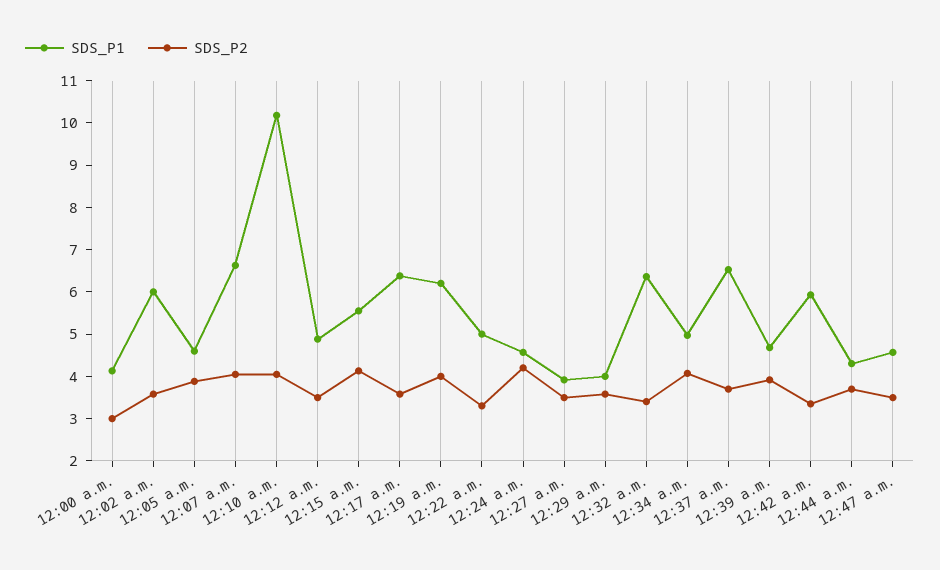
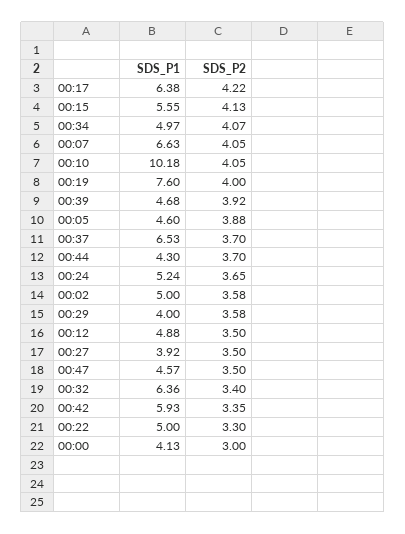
  {
    "SDS_P1": {
      "12:00 a.m.": 4.13,
-     "12:02 a.m.": 6,
+     "12:02 a.m.": 5,
      "12:05 a.m.": 4.6,
      "12:07 a.m.": 6.63,
      "12:10 a.m.": 10.18,
      "12:12 a.m.": 4.88,
      "12:15 a.m.": 5.55,
      "12:17 a.m.": 6.38,
-     "12:19 a.m.": 6.2,
+     "12:19 a.m.": 7.6,
      "12:22 a.m.": 5,
-     "12:24 a.m.": 4.6,
+     "12:24 a.m.": 5.24,
      "12:27 a.m.": 3.92,
      "12:29 a.m.": 4,
      "12:32 a.m.": 6.36,
      "12:34 a.m.": 4.97,
      "12:37 a.m.": 6.53,
      "12:39 a.m.": 4.68,
      "12:42 a.m.": 5.93,
      "12:44 a.m.": 4.3,
      "12:47 a.m.": 4.57
    },
    "SDS_P2": {
      "12:00 a.m.": 3,
      "12:02 a.m.": 3.58,
      "12:05 a.m.": 3.88,
      "12:07 a.m.": 4.05,
      "12:10 a.m.": 4.05,
      "12:12 a.m.": 3.5,
      "12:15 a.m.": 4.13,
-     "12:17 a.m.": 3.6,
+     "12:17 a.m.": 4.22,
      "12:19 a.m.": 4,
      "12:22 a.m.": 3.3,
-     "12:24 a.m.": 4.2,
+     "12:24 a.m.": 3.65,
      "12:27 a.m.": 3.5,
      "12:29 a.m.": 3.58,
      "12:32 a.m.": 3.4,
      "12:34 a.m.": 4.07,
      "12:37 a.m.": 3.7,
      "12:39 a.m.": 3.92,
      "12:42 a.m.": 3.35,
      "12:44 a.m.": 3.7,
      "12:47 a.m.": 3.5
    }
  }

